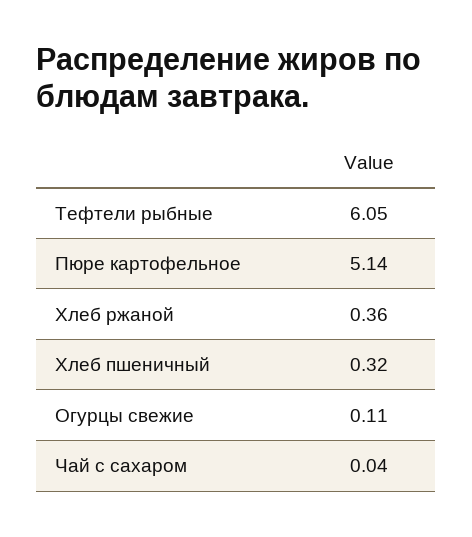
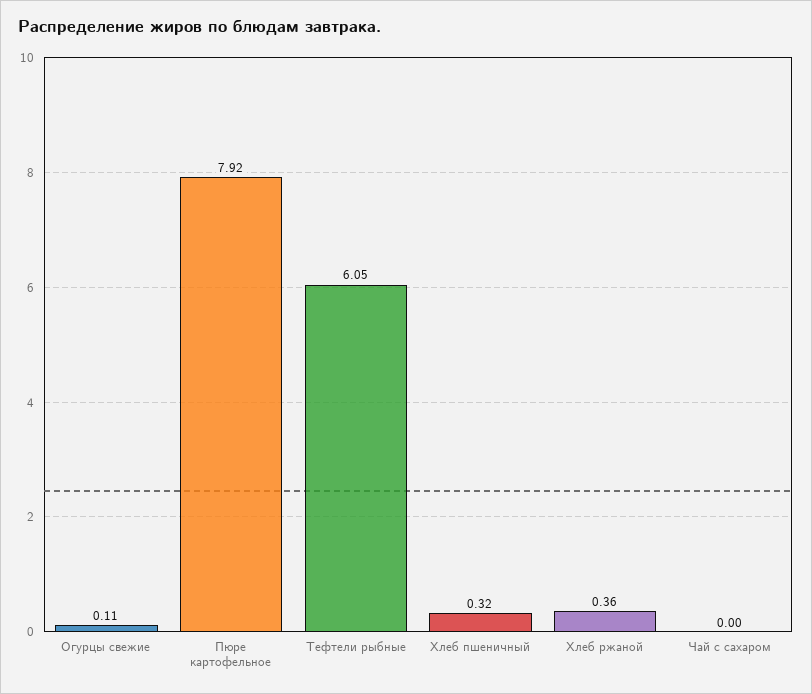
  {
    "Тефтели рыбные": 6.05,
-   "Пюре картофельное": 5.14,
+   "Пюре картофельное": 7.92,
    "Хлеб ржаной": 0.36,
    "Хлеб пшеничный": 0.32,
    "Огурцы свежие": 0.11,
-   "Чай с сахаром": 0.04
+   "Чай с сахаром": 0
  }

